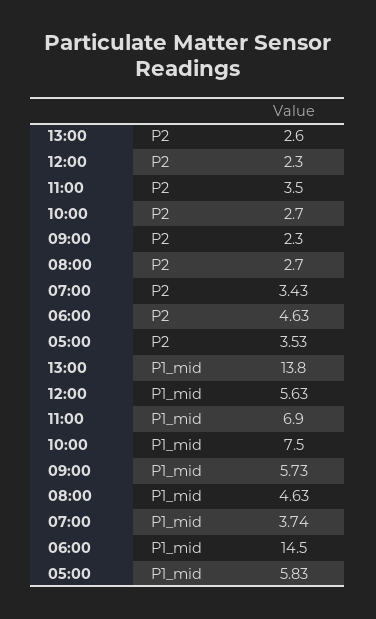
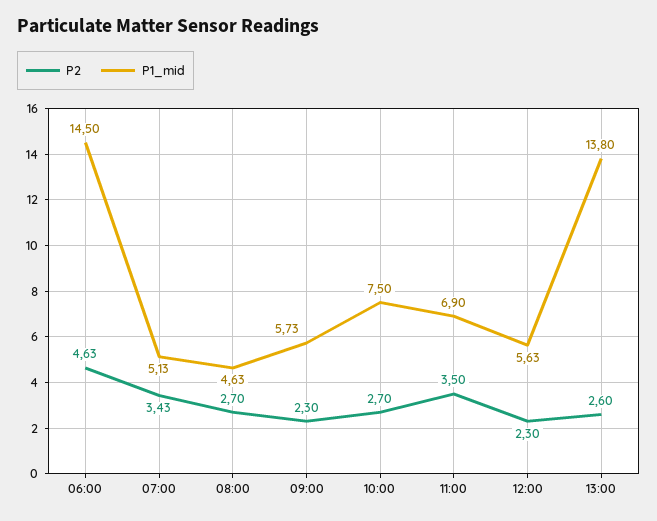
  {
    "P2": {
      "13:00": 2.6,
      "12:00": 2.3,
      "11:00": 3.5,
      "10:00": 2.7,
      "09:00": 2.3,
      "08:00": 2.7,
      "07:00": 3.43,
-     "06:00": 4.63,
+     "06:00": 4.63
-     "05:00": 3.53
    },
    "P1_mid": {
      "13:00": 13.8,
      "12:00": 5.63,
      "11:00": 6.9,
      "10:00": 7.5,
      "09:00": 5.73,
      "08:00": 4.63,
-     "07:00": 3.74,
+     "07:00": 5.13,
-     "06:00": 14.5,
+     "06:00": 14.5
-     "05:00": 5.83
    }
  }

